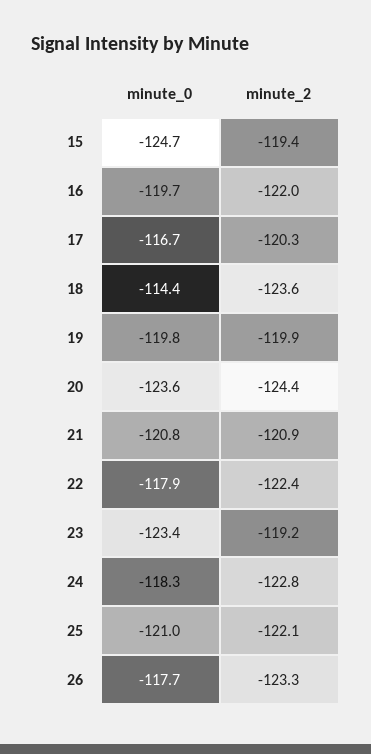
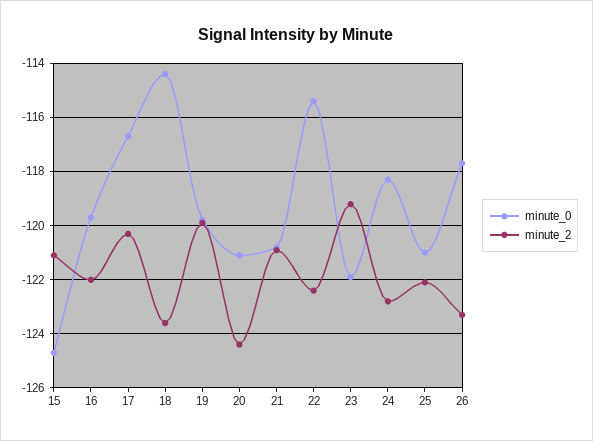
  {
    "minute_0": {
      "15": -124.7,
      "16": -119.7,
      "17": -116.7,
      "18": -114.4,
      "19": -119.8,
-     "20": -123.6,
+     "20": -121,
      "21": -120.8,
-     "22": -117.9,
+     "22": -115.5,
-     "23": -123.4,
+     "23": -122,
      "24": -118.3,
      "25": -121,
      "26": -117.7
    },
    "minute_2": {
-     "15": -119.4,
+     "15": -121,
      "16": -122,
      "17": -120.3,
      "18": -123.6,
      "19": -119.9,
      "20": -124.4,
      "21": -120.9,
      "22": -122.4,
      "23": -119.2,
      "24": -122.8,
      "25": -122.1,
      "26": -123.3
    }
  }

